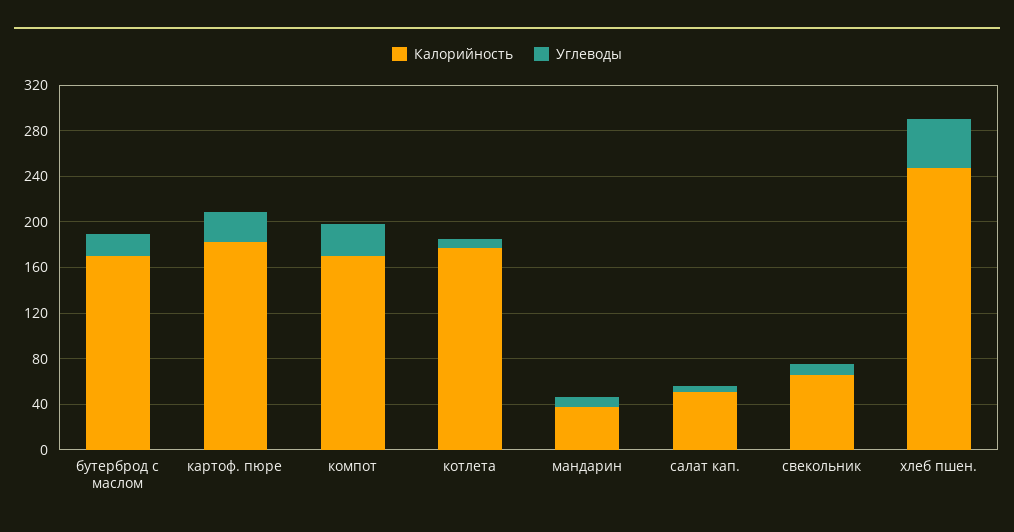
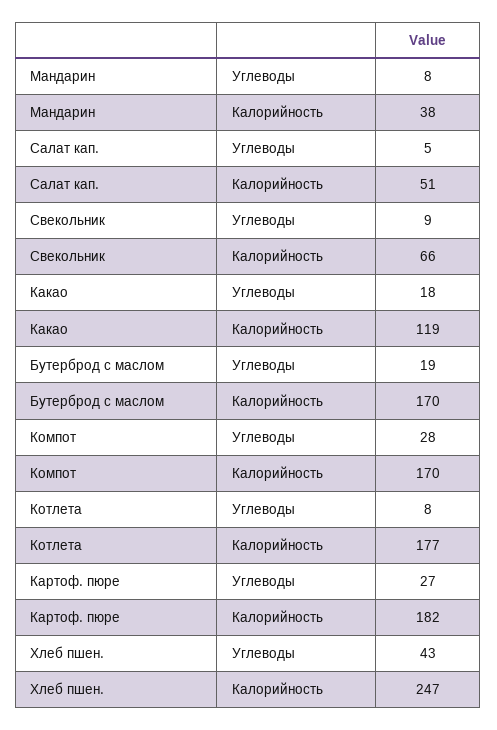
  {
    "Калорийность": {
      "бутерброд с маслом": 170,
      "картоф. пюре": 182,
      "компот": 170,
      "котлета": 177,
      "мандарин": 38,
      "салат кап.": 51,
      "свекольник": 66,
-     "хлеб пшен.": 247
+     "хлеб пшен.": 247,
+     "Какао": 119
    },
    "Углеводы": {
      "бутерброд с маслом": 19,
      "картоф. пюре": 27,
      "компот": 28,
      "котлета": 8,
      "мандарин": 8,
      "салат кап.": 5,
      "свекольник": 9,
-     "хлеб пшен.": 43
+     "хлеб пшен.": 43,
+     "Какао": 18
    }
  }

